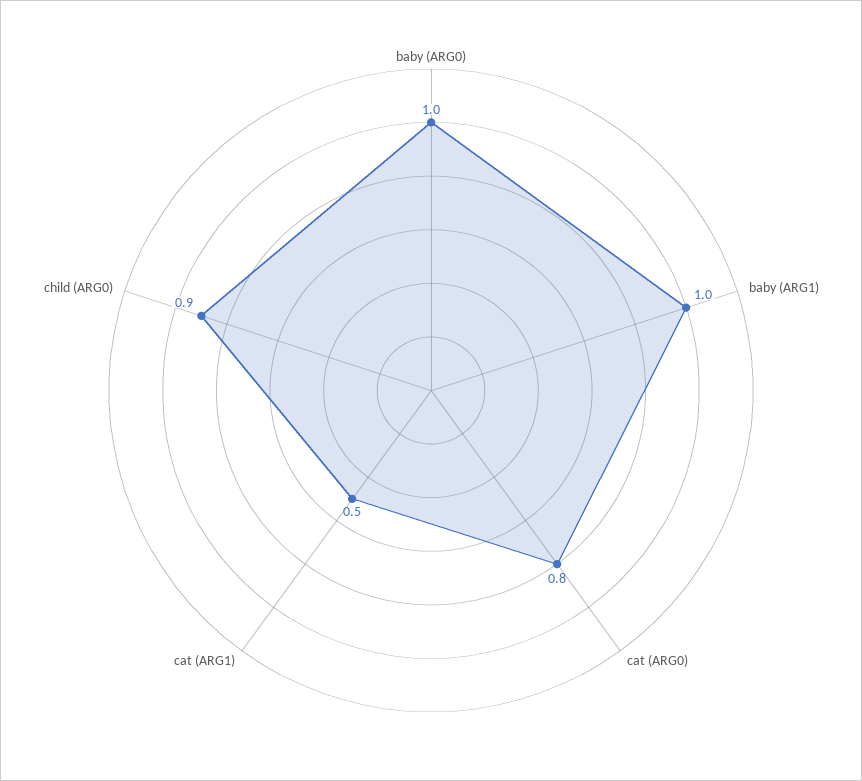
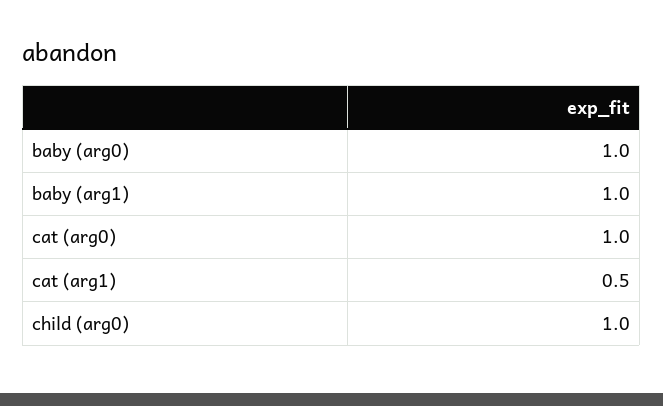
  {
    "baby (ARG0)": 1,
    "baby (ARG1)": 1,
-   "cat (ARG0)": 0.8,
+   "cat (ARG0)": 1,
    "cat (ARG1)": 0.5,
-   "child (ARG0)": 0.9
+   "child (ARG0)": 1
  }

